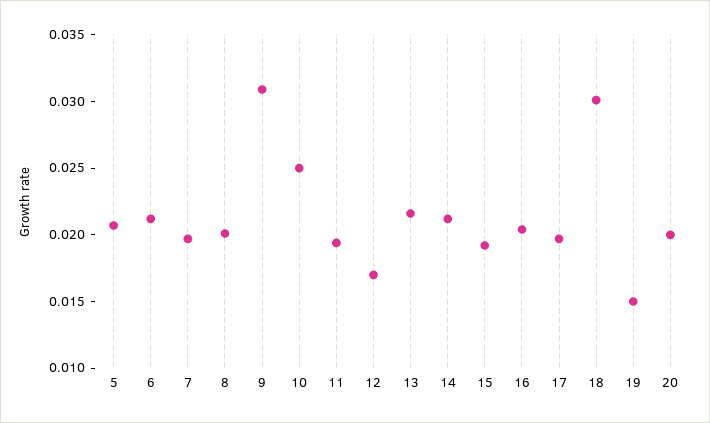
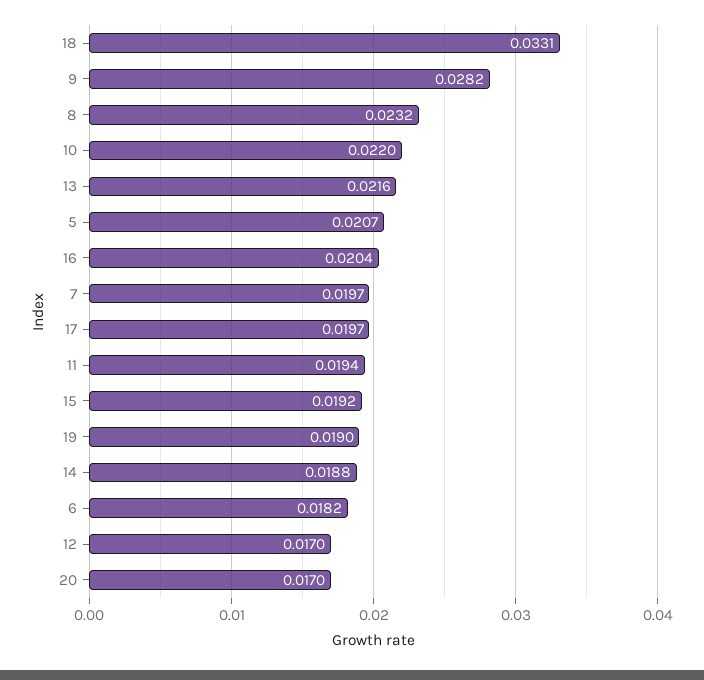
  {
    "5": 0.0207,
-   "6": 0.021,
+   "6": 0.0182,
    "7": 0.0197,
-   "8": 0.02,
+   "8": 0.0232,
-   "9": 0.031,
+   "9": 0.0282,
-   "10": 0.025,
+   "10": 0.022,
    "11": 0.0194,
    "12": 0.017,
    "13": 0.0216,
-   "14": 0.021,
+   "14": 0.0188,
    "15": 0.0192,
    "16": 0.0204,
    "17": 0.0197,
-   "18": 0.03,
+   "18": 0.0331,
-   "19": 0.015,
+   "19": 0.019,
-   "20": 0.02
+   "20": 0.017
  }

